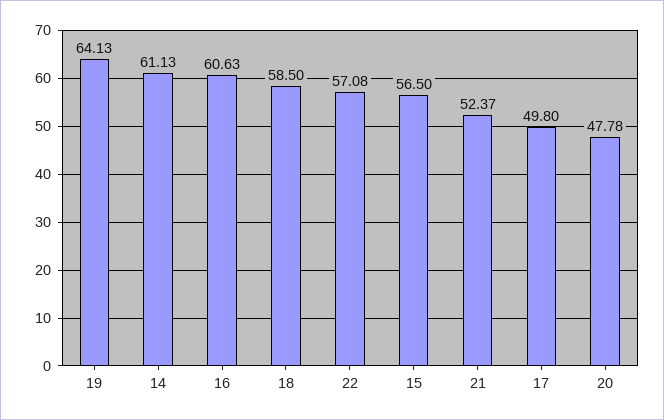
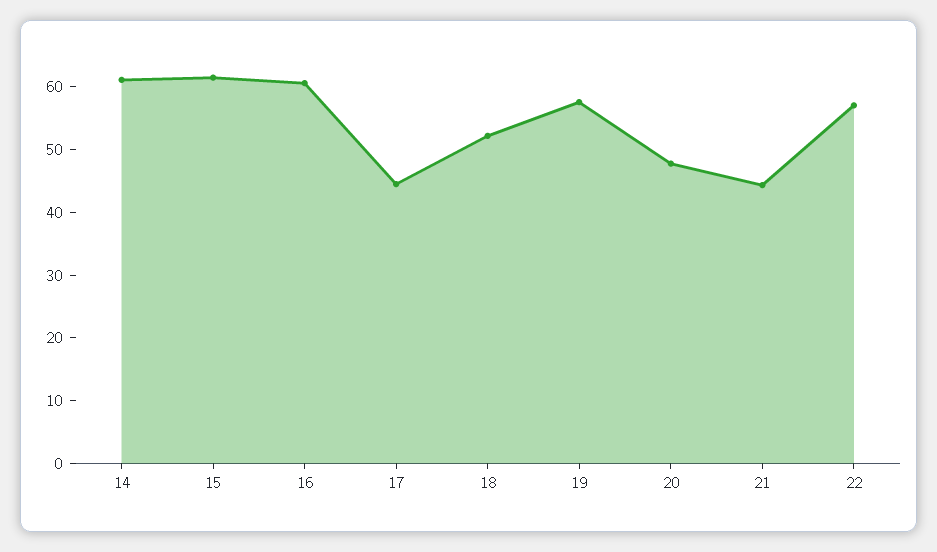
  {
-   "19": 64.13,
+   "19": 58,
    "14": 61.13,
    "16": 60.63,
-   "18": 58.5,
+   "18": 52,
    "22": 57.08,
-   "15": 56.5,
+   "15": 62,
-   "21": 52.37,
+   "21": 44,
-   "17": 49.8,
+   "17": 44,
    "20": 47.78
  }

